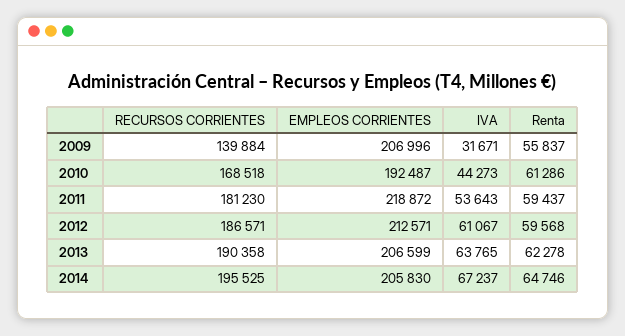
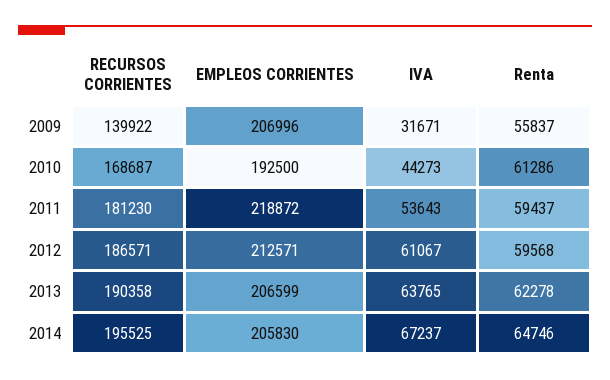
  {
    "RECURSOS CORRIENTES": {
-     "2009": 139884,
+     "2009": 139922,
-     "2010": 168518,
+     "2010": 168687,
      "2011": 181230,
      "2012": 186571,
      "2013": 190358,
      "2014": 195525
    },
    "EMPLEOS CORRIENTES": {
      "2009": 206996,
-     "2010": 192487,
+     "2010": 192500,
      "2011": 218872,
      "2012": 212571,
      "2013": 206599,
      "2014": 205830
    },
    "IVA": {
      "2009": 31671,
      "2010": 44273,
      "2011": 53643,
      "2012": 61067,
      "2013": 63765,
      "2014": 67237
    },
    "Renta": {
      "2009": 55837,
      "2010": 61286,
      "2011": 59437,
      "2012": 59568,
      "2013": 62278,
      "2014": 64746
    }
  }

